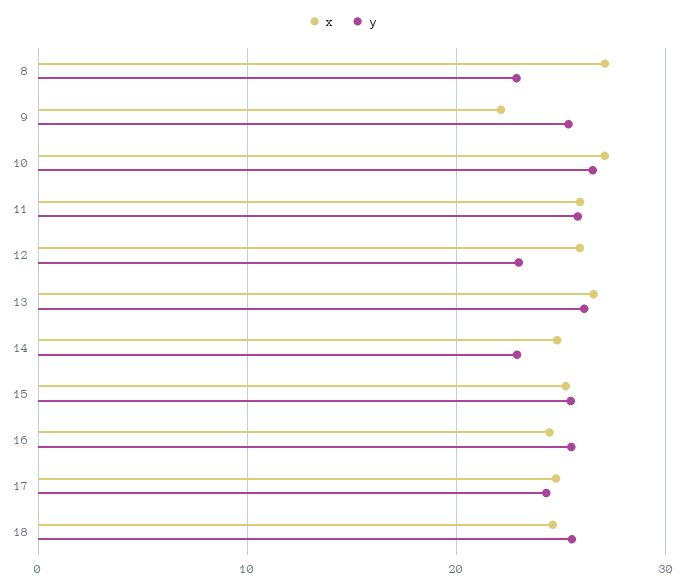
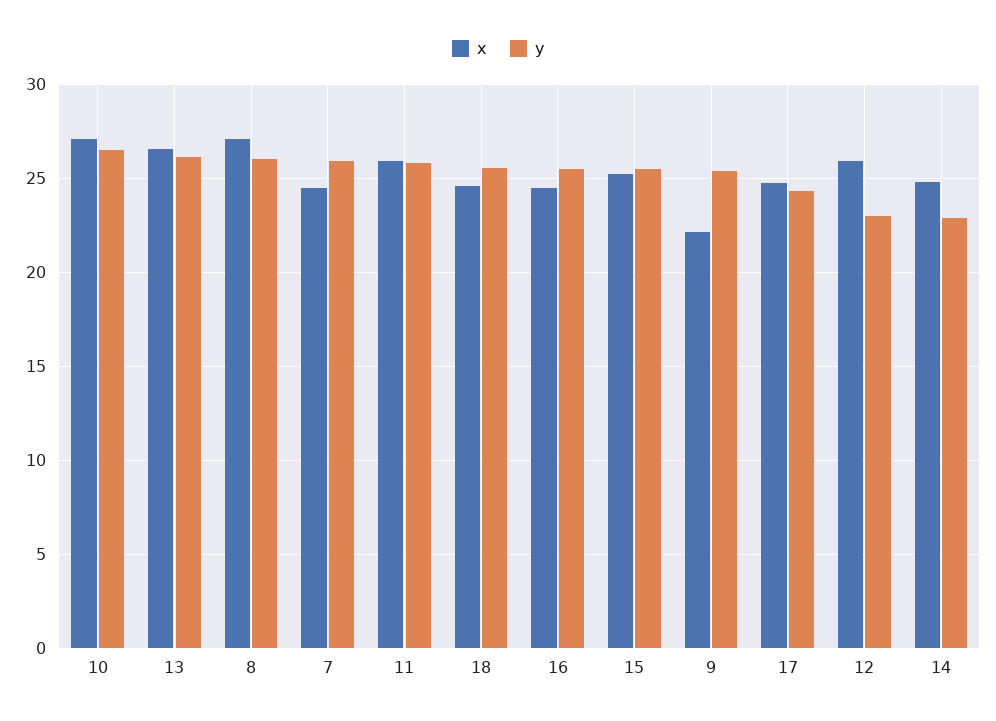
  {
    "x": {
      "8": 27,
      "9": 22,
      "10": 27,
      "11": 26,
      "12": 26,
      "13": 26.5,
      "14": 25,
      "15": 25,
      "16": 24.5,
      "17": 25,
-     "18": 24.5
+     "18": 24.5,
+     "7": 24.5
    },
    "y": {
-     "8": 23,
+     "8": 26,
      "9": 25.5,
      "10": 26.5,
      "11": 26,
      "12": 23,
      "13": 26,
      "14": 23,
      "15": 25.5,
      "16": 25.5,
      "17": 24.5,
-     "18": 25.5
+     "18": 25.5,
+     "7": 26
    }
  }

